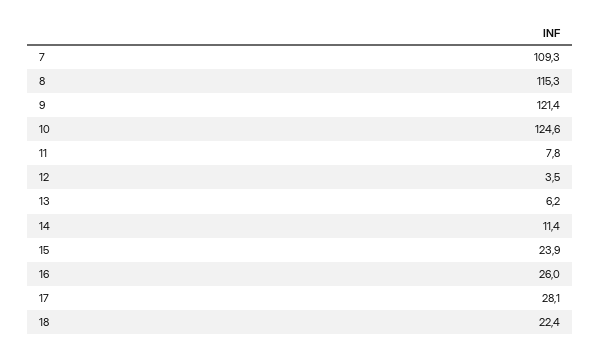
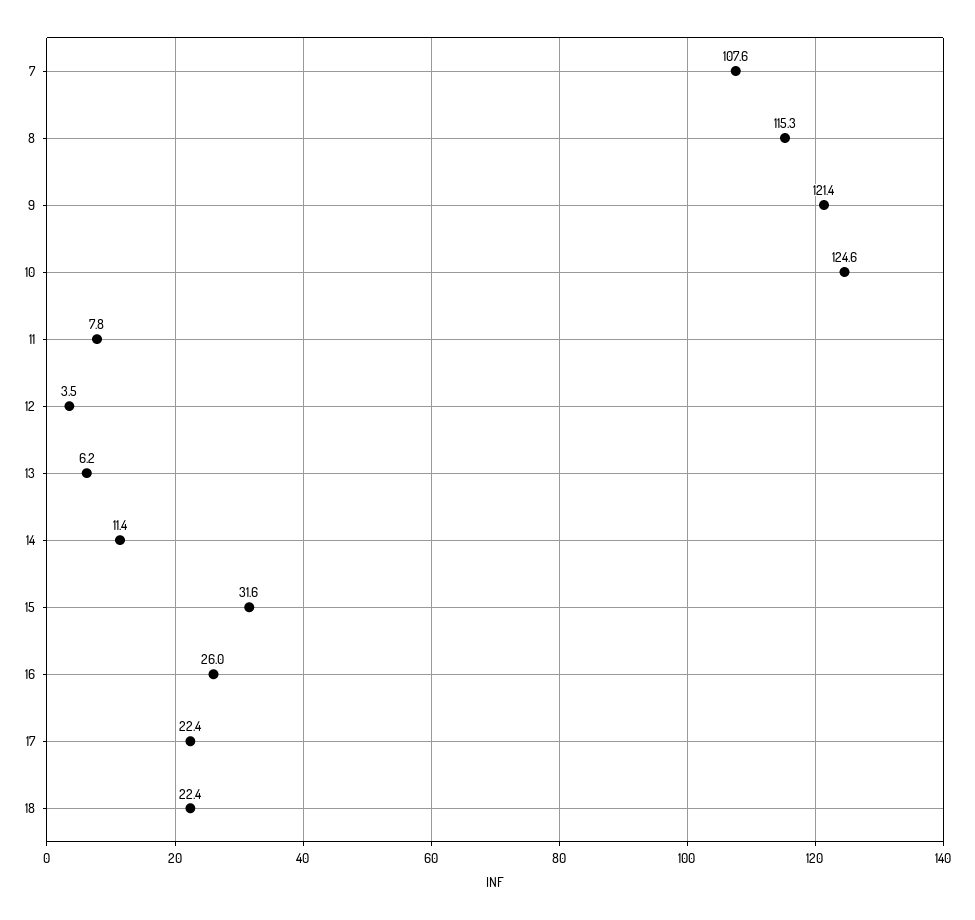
  {
-   "7": 109.3,
+   "7": 107.6,
    "8": 115.3,
    "9": 121.4,
    "10": 124.6,
    "11": 7.8,
    "12": 3.5,
    "13": 6.2,
    "14": 11.4,
-   "15": 23.9,
+   "15": 31.6,
    "16": 26,
-   "17": 28.1,
+   "17": 22.4,
    "18": 22.4
  }

